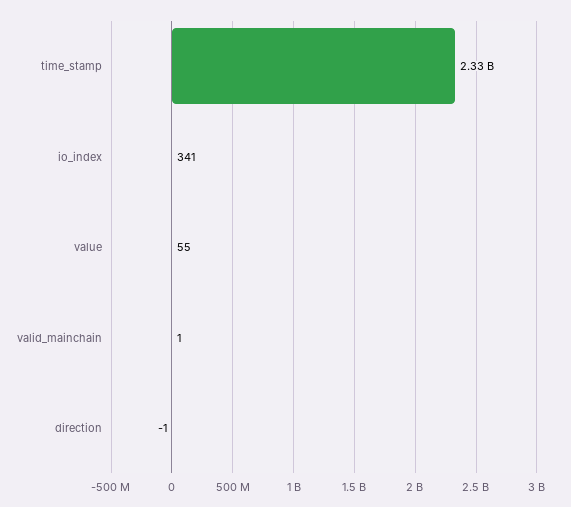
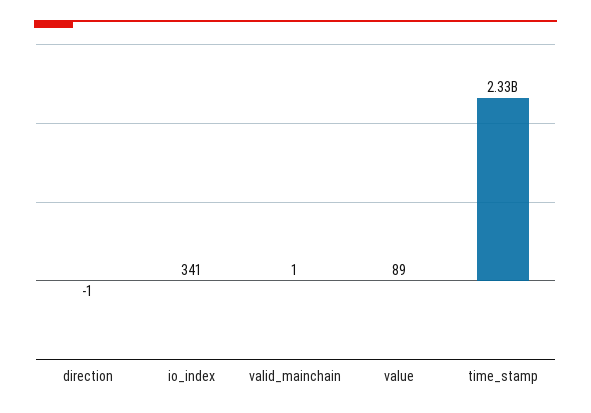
  {
    "time_stamp": 2330000000,
    "io_index": 341,
-   "value": 55,
+   "value": 89,
    "valid_mainchain": 1,
    "direction": -1
  }

